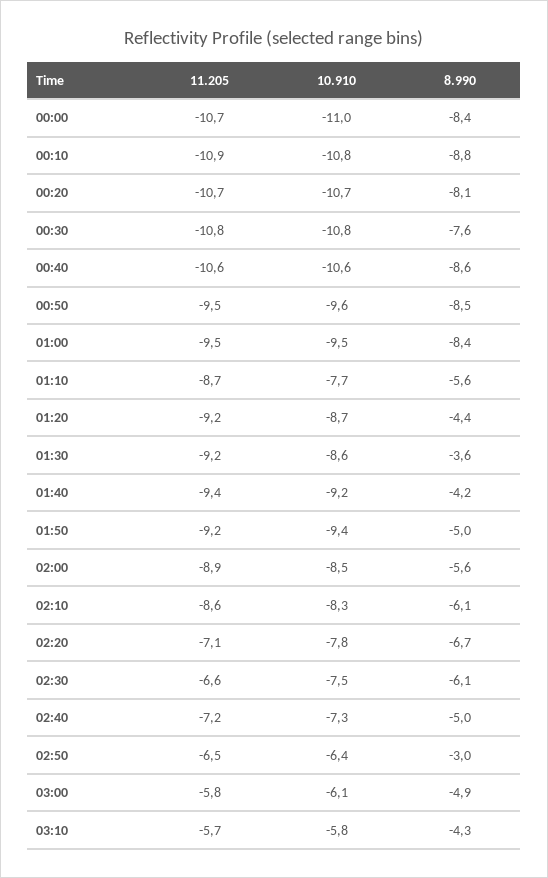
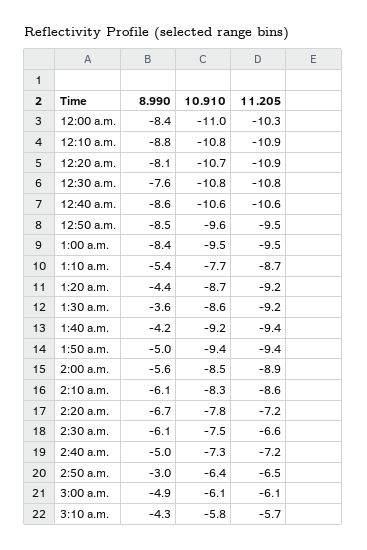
  {
    "11.205": {
-     "00:00": -10.7,
+     "00:00": -10.3,
      "00:10": -10.9,
-     "00:20": -10.7,
+     "00:20": -10.9,
      "00:30": -10.8,
      "00:40": -10.6,
      "00:50": -9.5,
      "01:00": -9.5,
      "01:10": -8.7,
      "01:20": -9.2,
      "01:30": -9.2,
      "01:40": -9.4,
-     "01:50": -9.2,
+     "01:50": -9.4,
      "02:00": -8.9,
      "02:10": -8.6,
-     "02:20": -7.1,
+     "02:20": -7.2,
      "02:30": -6.6,
      "02:40": -7.2,
      "02:50": -6.5,
-     "03:00": -5.8,
+     "03:00": -6.1,
      "03:10": -5.7
    },
    "10.910": {
      "00:00": -11,
      "00:10": -10.8,
      "00:20": -10.7,
      "00:30": -10.8,
      "00:40": -10.6,
      "00:50": -9.6,
      "01:00": -9.5,
      "01:10": -7.7,
      "01:20": -8.7,
      "01:30": -8.6,
      "01:40": -9.2,
      "01:50": -9.4,
      "02:00": -8.5,
      "02:10": -8.3,
      "02:20": -7.8,
      "02:30": -7.5,
      "02:40": -7.3,
      "02:50": -6.4,
      "03:00": -6.1,
      "03:10": -5.8
    },
    "8.990": {
      "00:00": -8.4,
      "00:10": -8.8,
      "00:20": -8.1,
      "00:30": -7.6,
      "00:40": -8.6,
      "00:50": -8.5,
      "01:00": -8.4,
-     "01:10": -5.6,
+     "01:10": -5.4,
      "01:20": -4.4,
      "01:30": -3.6,
      "01:40": -4.2,
      "01:50": -5,
      "02:00": -5.6,
      "02:10": -6.1,
      "02:20": -6.7,
      "02:30": -6.1,
      "02:40": -5,
      "02:50": -3,
      "03:00": -4.9,
      "03:10": -4.3
    }
  }

